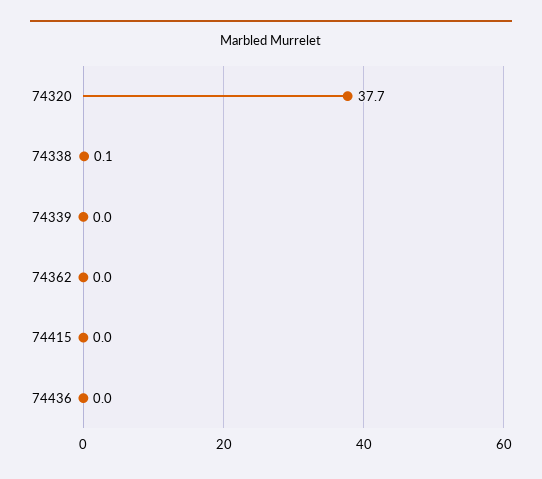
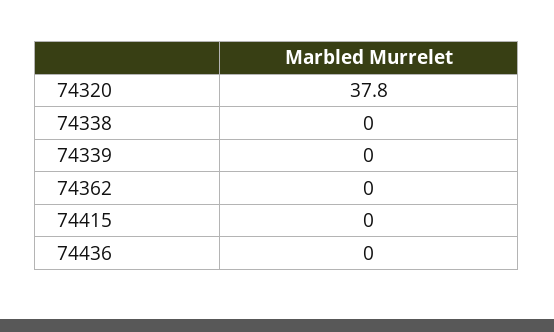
  {
-   "74320": 37.7,
+   "74320": 37.8,
-   "74338": 0.1,
+   "74338": 0,
    "74339": 0,
    "74362": 0,
    "74415": 0,
    "74436": 0
  }

